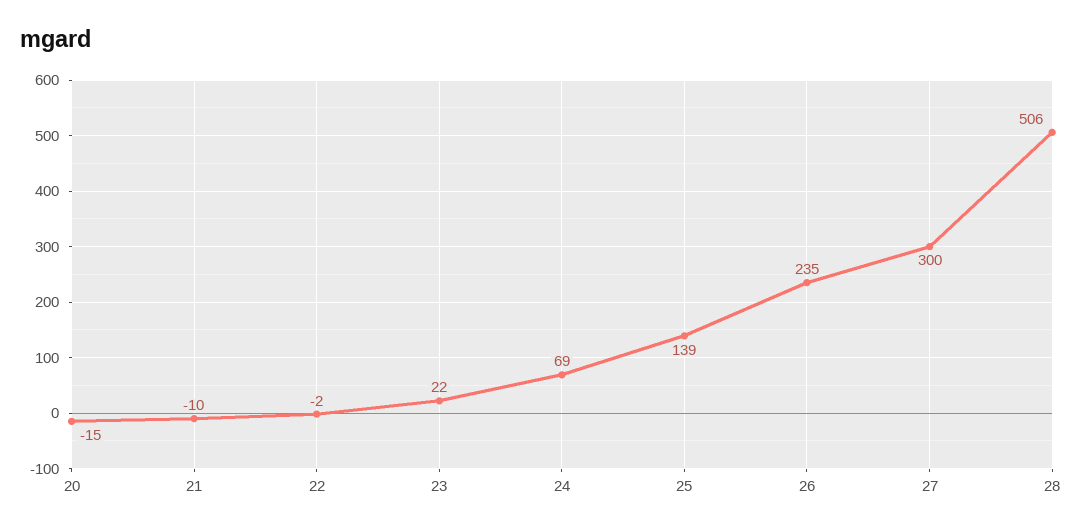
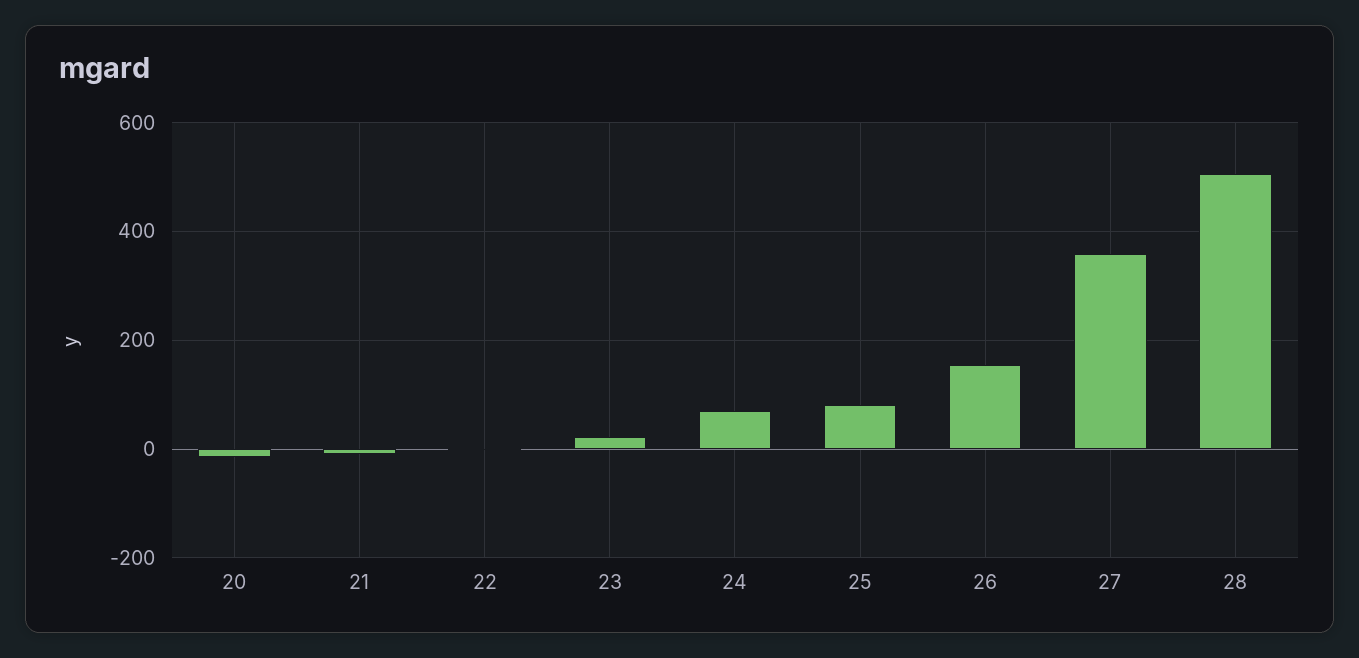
  {
    "20": -15,
    "21": -10,
    "22": -2,
    "23": 22,
    "24": 69,
-   "25": 139,
+   "25": 80,
-   "26": 235,
+   "26": 160,
-   "27": 300,
+   "27": 360,
    "28": 506
  }

